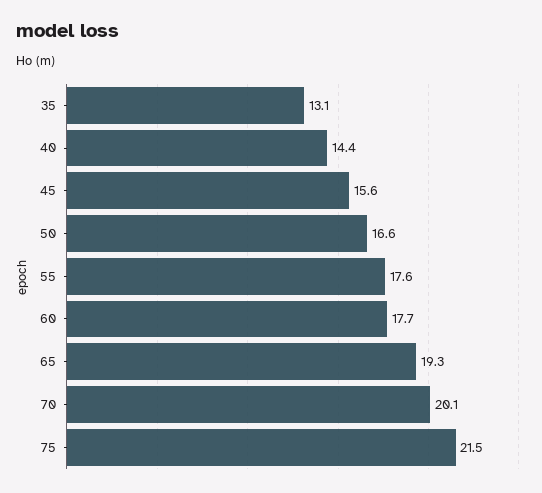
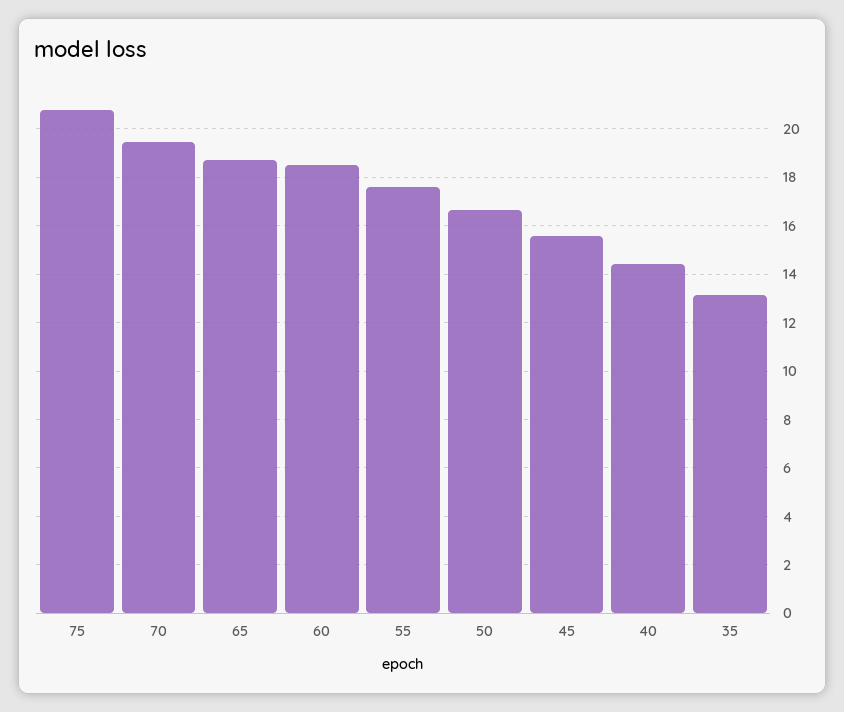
  {
    "35": 13.1,
    "40": 14.4,
    "45": 15.6,
    "50": 16.6,
    "55": 17.6,
-   "60": 17.7,
+   "60": 18.5,
-   "65": 19.3,
+   "65": 18.75,
-   "70": 20.1,
+   "70": 19.5,
-   "75": 21.5
+   "75": 20.75
  }

